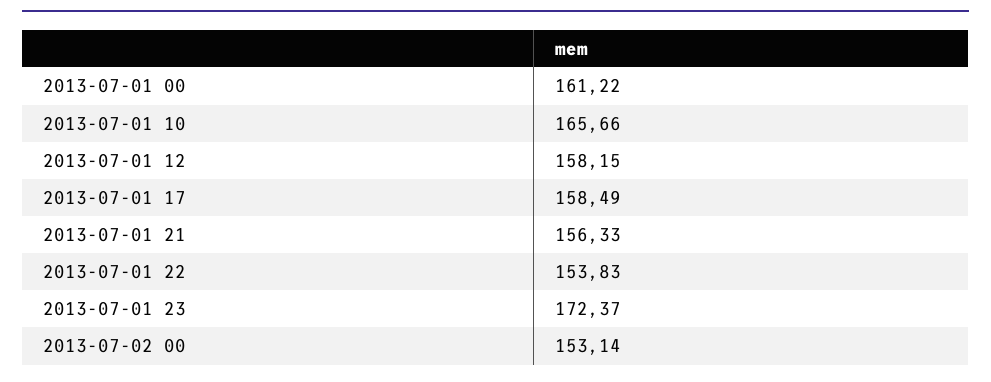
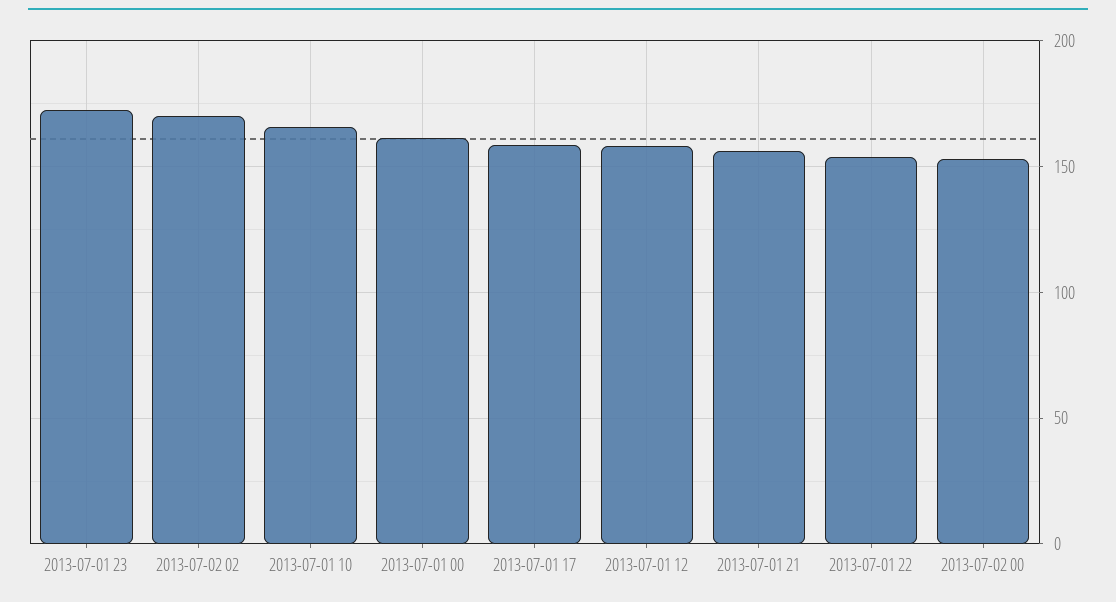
  {
    "2013-07-01 00": 161.22,
    "2013-07-01 10": 165.66,
    "2013-07-01 12": 158.15,
    "2013-07-01 17": 158.49,
    "2013-07-01 21": 156.33,
    "2013-07-01 22": 153.83,
    "2013-07-01 23": 172.37,
-   "2013-07-02 00": 153.14
+   "2013-07-02 00": 153.14,
+   "2013-07-02 02": 170
  }

